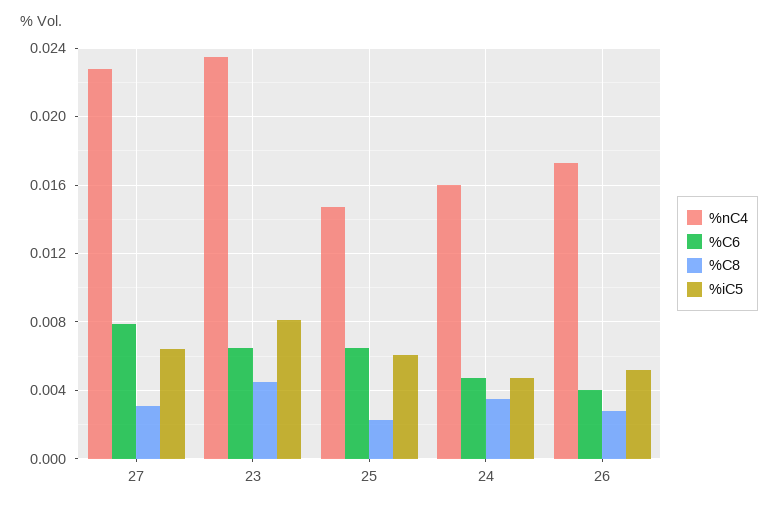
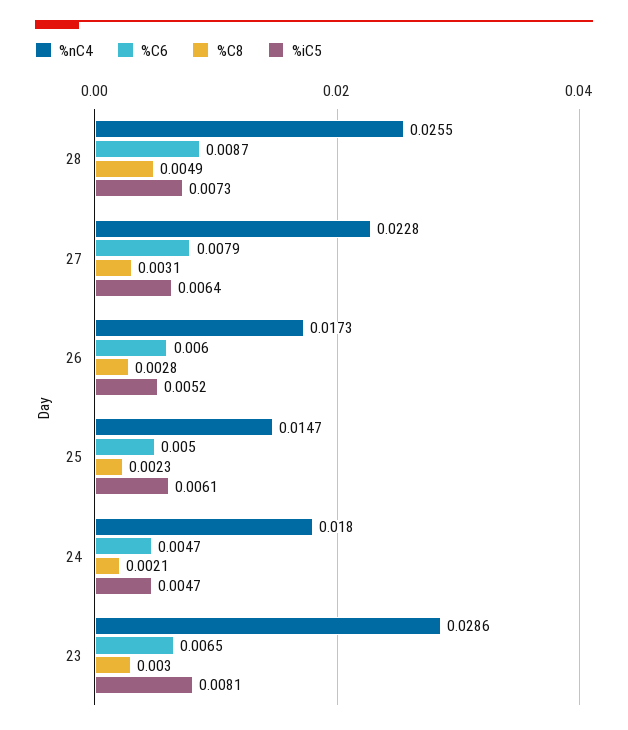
  {
    "%nC4": {
      "27": 0.0228,
-     "23": 0.0235,
+     "23": 0.0286,
      "25": 0.0147,
-     "24": 0.016,
+     "24": 0.018,
-     "26": 0.0173
+     "26": 0.0173,
+     "28": 0.0255
    },
    "%C6": {
      "27": 0.0079,
      "23": 0.0065,
-     "25": 0.0065,
+     "25": 0.005,
      "24": 0.0047,
-     "26": 0.004
+     "26": 0.006,
+     "28": 0.0087
    },
    "%C8": {
      "27": 0.0031,
-     "23": 0.0045,
+     "23": 0.003,
      "25": 0.0023,
-     "24": 0.0035,
+     "24": 0.0021,
-     "26": 0.0028
+     "26": 0.0028,
+     "28": 0.0049
    },
    "%iC5": {
      "27": 0.0064,
      "23": 0.0081,
      "25": 0.0061,
      "24": 0.0047,
-     "26": 0.0052
+     "26": 0.0052,
+     "28": 0.0073
    }
  }

